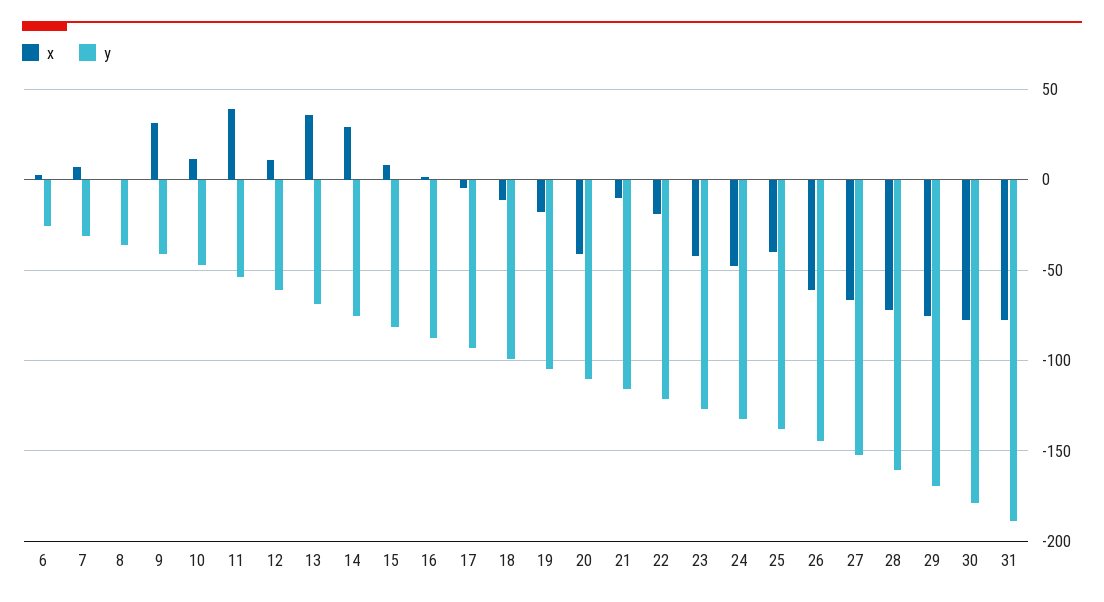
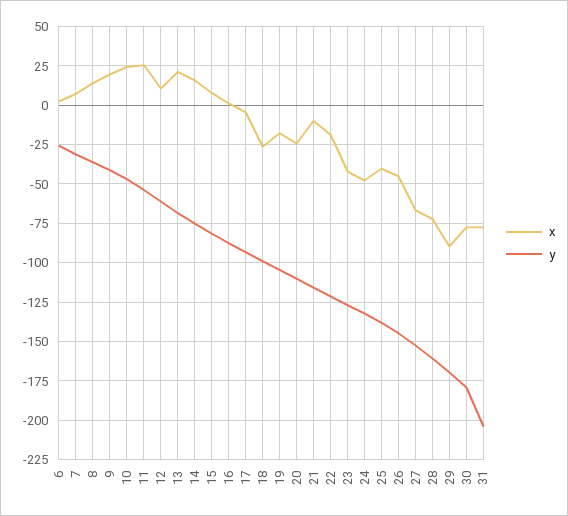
  {
    "x": {
      "6": 5,
      "7": 5,
-     "8": 0,
+     "8": 15,
-     "9": 30,
+     "9": 20,
-     "10": 10,
+     "10": 25,
-     "11": 40,
+     "11": 25,
      "12": 10,
-     "13": 35,
+     "13": 20,
-     "14": 30,
+     "14": 15,
      "15": 10,
      "16": 0,
      "17": -5,
-     "18": -10,
+     "18": -25,
      "19": -20,
-     "20": -40,
+     "20": -25,
      "21": -10,
      "22": -20,
      "23": -40,
      "24": -50,
      "25": -40,
-     "26": -60,
+     "26": -45,
      "27": -65,
      "28": -70,
-     "29": -75,
+     "29": -90,
      "30": -80,
      "31": -75
    },
    "y": {
      "6": -25,
      "7": -30,
      "8": -35,
      "9": -40,
      "10": -45,
      "11": -55,
      "12": -60,
      "13": -70,
      "14": -75,
      "15": -80,
      "16": -90,
      "17": -95,
      "18": -100,
      "19": -105,
      "20": -110,
      "21": -115,
      "22": -120,
      "23": -125,
      "24": -130,
      "25": -140,
      "26": -145,
      "27": -150,
      "28": -160,
      "29": -170,
      "30": -180,
-     "31": -190
+     "31": -205
    }
  }

